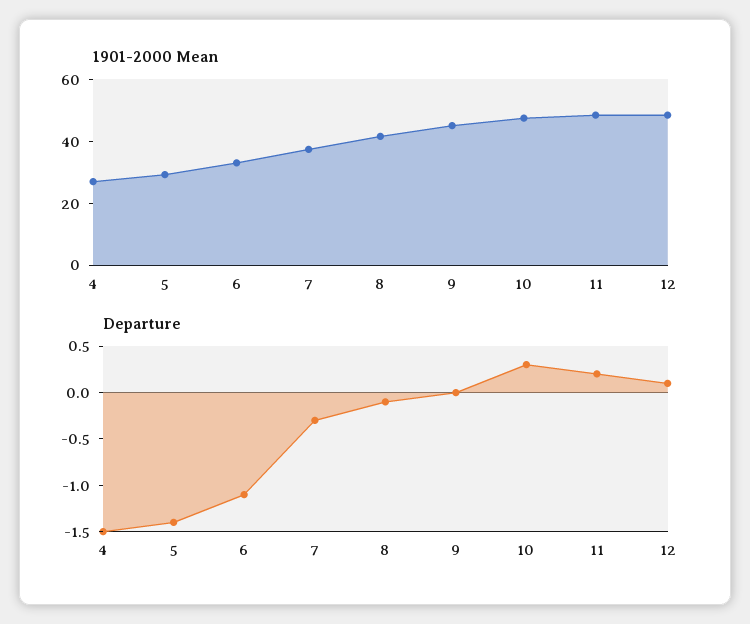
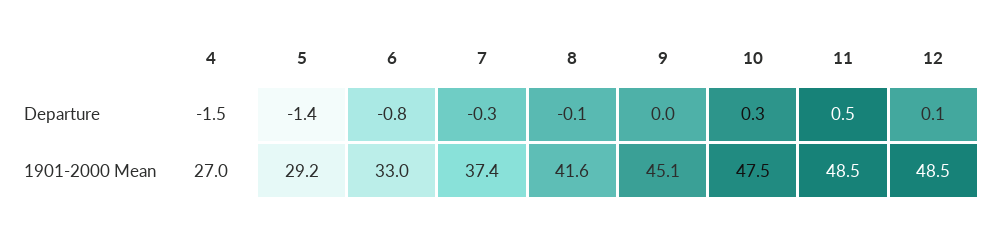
  {
    "1901-2000 Mean": {
      "4": 27,
      "5": 29.2,
      "6": 33,
      "7": 37.4,
      "8": 41.6,
      "9": 45.1,
      "10": 47.5,
      "11": 48.5,
      "12": 48.5
    },
    "Departure": {
      "4": -1.5,
      "5": -1.4,
-     "6": -1.1,
+     "6": -0.8,
      "7": -0.3,
      "8": -0.1,
      "9": 0,
      "10": 0.3,
-     "11": 0.2,
+     "11": 0.5,
      "12": 0.1
    }
  }

